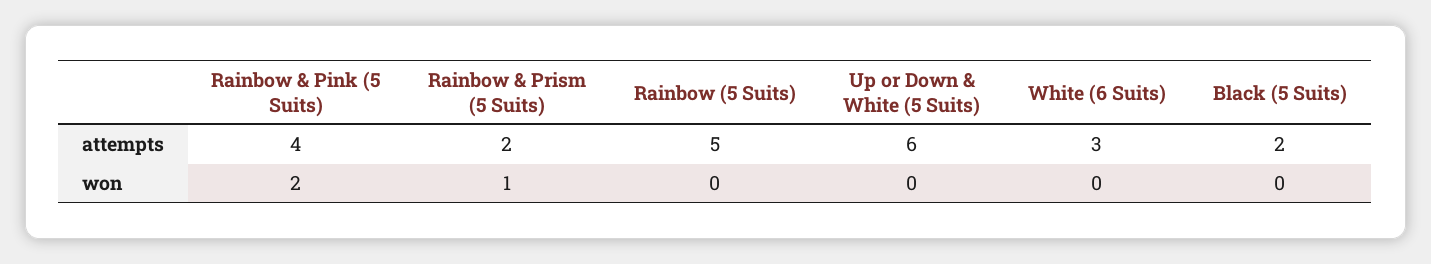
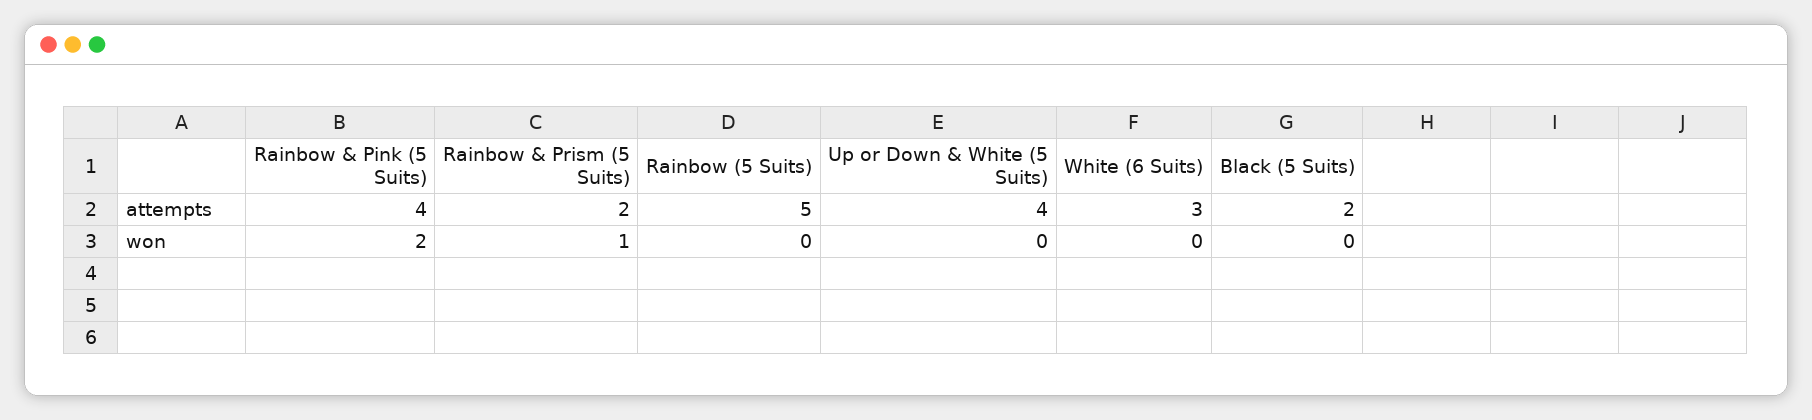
  {
    "Rainbow & Pink (5 Suits)": {
      "attempts": 4,
      "won": 2
    },
    "Rainbow & Prism (5 Suits)": {
      "attempts": 2,
      "won": 1
    },
    "Rainbow (5 Suits)": {
      "attempts": 5,
      "won": 0
    },
    "Up or Down & White (5 Suits)": {
-     "attempts": 6,
+     "attempts": 4,
      "won": 0
    },
    "White (6 Suits)": {
      "attempts": 3,
      "won": 0
    },
    "Black (5 Suits)": {
      "attempts": 2,
      "won": 0
    }
  }

